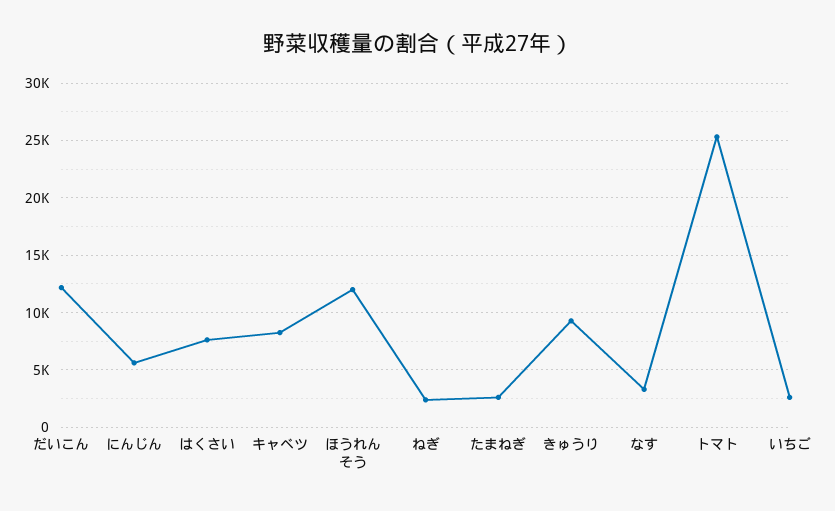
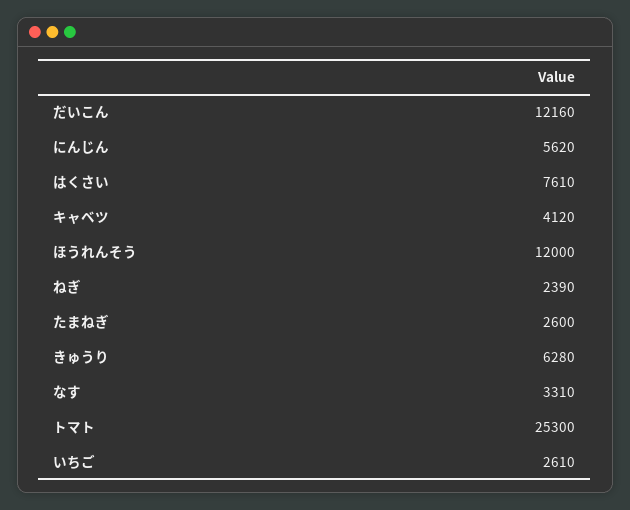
  {
    "だいこん": 12160,
    "にんじん": 5620,
    "はくさい": 7610,
-   "キャベツ": 8000,
+   "キャベツ": 4120,
    "ほうれんそう": 12000,
    "ねぎ": 2390,
    "たまねぎ": 2600,
-   "きゅうり": 9000,
+   "きゅうり": 6280,
    "なす": 3310,
    "トマト": 25300,
    "いちご": 2610
  }

